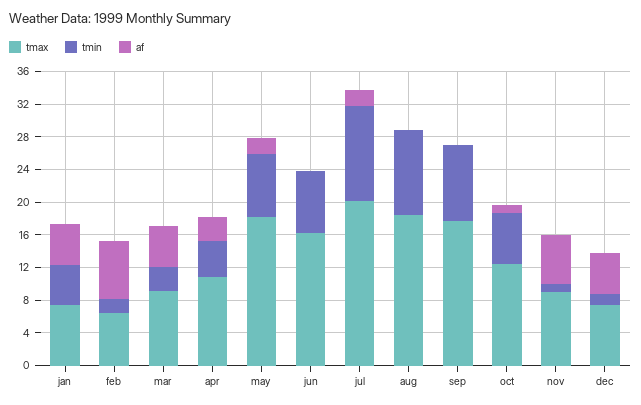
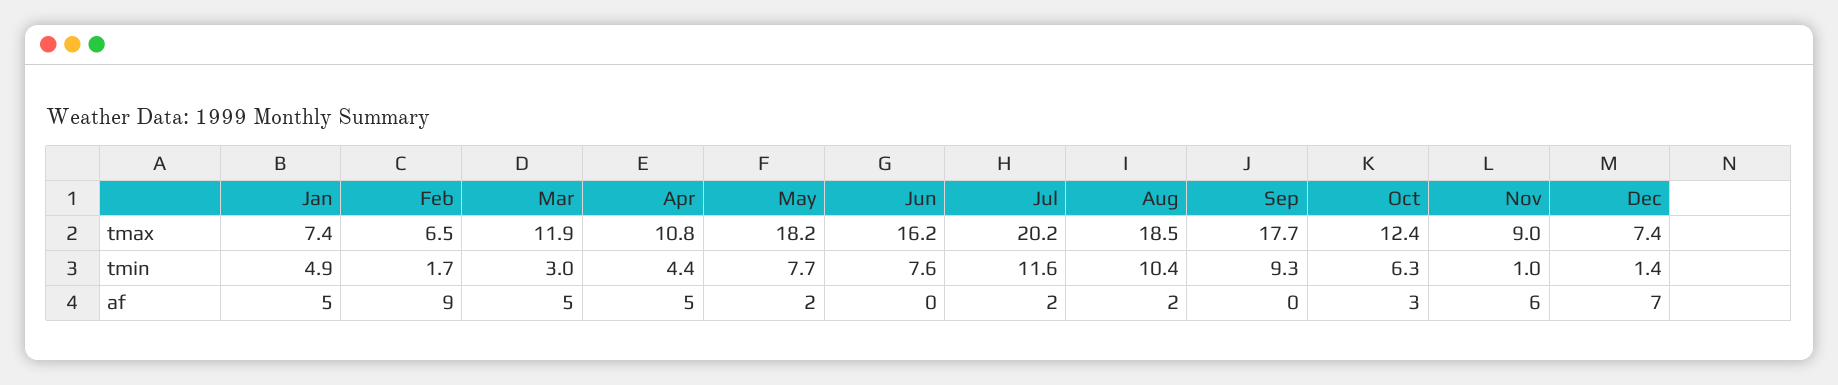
  {
    "tmax": {
      "jan": 7.4,
      "feb": 6.5,
-     "mar": 9,
+     "mar": 11.9,
      "apr": 10.8,
      "may": 18.2,
      "jun": 16.2,
      "jul": 20.2,
      "aug": 18.5,
      "sep": 17.7,
      "oct": 12.4,
      "nov": 9,
      "dec": 7.4
    },
    "tmin": {
      "jan": 4.9,
      "feb": 1.7,
      "mar": 3,
      "apr": 4.4,
      "may": 7.7,
      "jun": 7.6,
      "jul": 11.6,
      "aug": 10.4,
      "sep": 9.3,
      "oct": 6.3,
      "nov": 1,
      "dec": 1.4
    },
    "af": {
      "jan": 5,
-     "feb": 7,
+     "feb": 9,
      "mar": 5,
-     "apr": 3,
+     "apr": 5,
      "may": 2,
      "jun": 0,
      "jul": 2,
-     "aug": 0,
+     "aug": 2,
      "sep": 0,
-     "oct": 1,
+     "oct": 3,
      "nov": 6,
-     "dec": 5
+     "dec": 7
    }
  }

